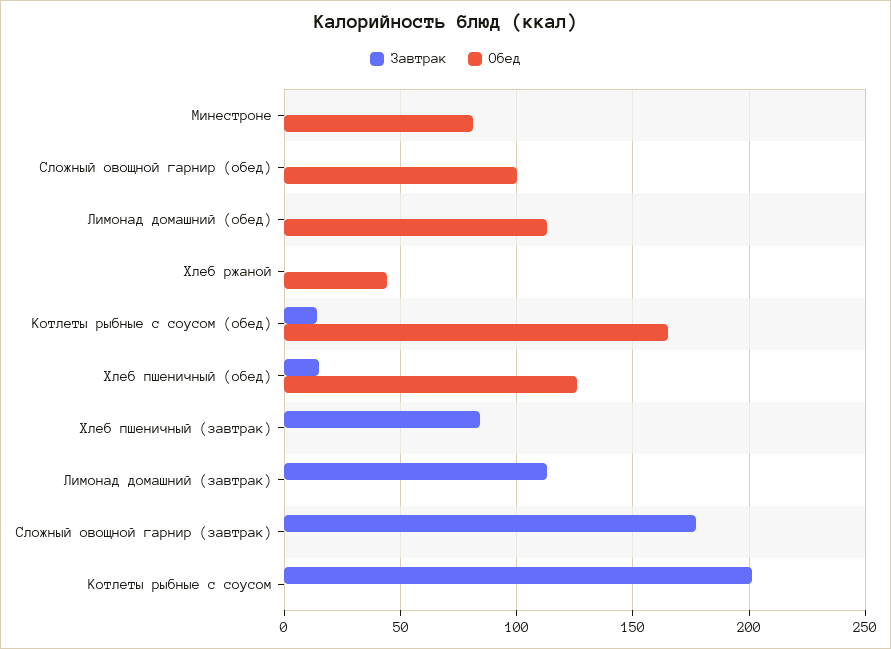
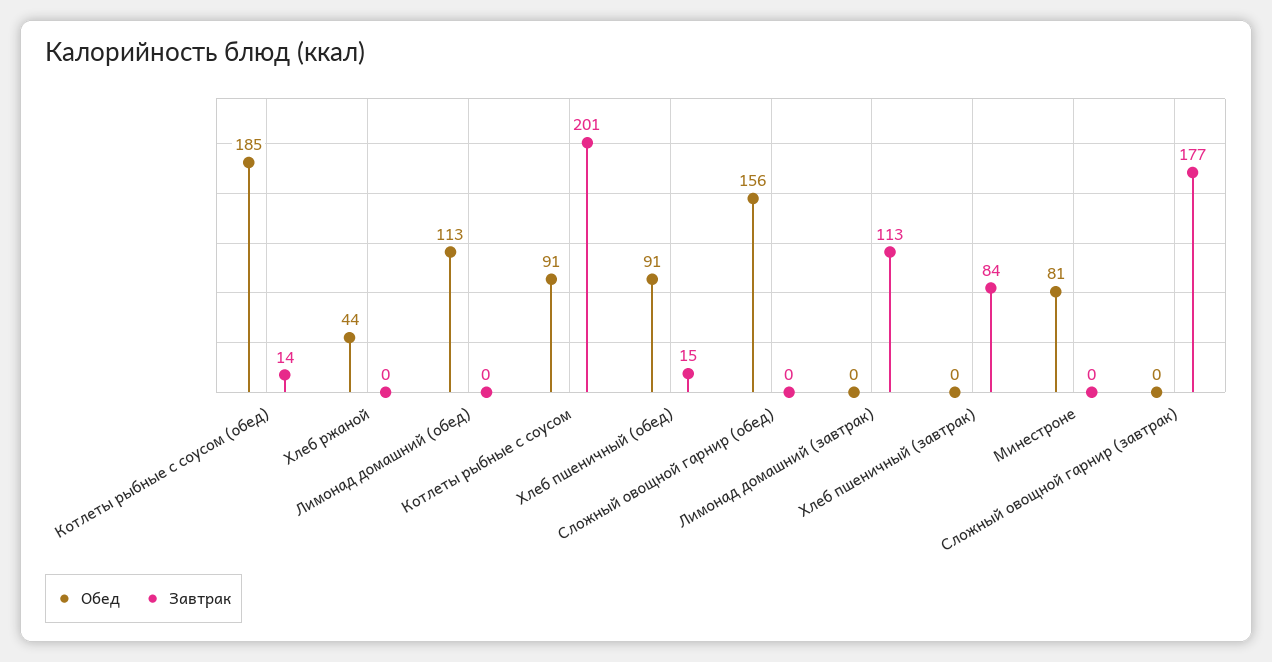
  {
    "Завтрак": {
      "Минестроне": 0,
      "Сложный овощной гарнир (обед)": 0,
      "Лимонад домашний (обед)": 0,
      "Хлеб ржаной": 0,
      "Котлеты рыбные с соусом (обед)": 14,
      "Хлеб пшеничный (обед)": 15,
      "Хлеб пшеничный (завтрак)": 84,
      "Лимонад домашний (завтрак)": 113,
      "Сложный овощной гарнир (завтрак)": 177,
      "Котлеты рыбные с соусом": 201
    },
    "Обед": {
      "Минестроне": 81,
-     "Сложный овощной гарнир (обед)": 100,
+     "Сложный овощной гарнир (обед)": 156,
      "Лимонад домашний (обед)": 113,
      "Хлеб ржаной": 44,
-     "Котлеты рыбные с соусом (обед)": 165,
+     "Котлеты рыбные с соусом (обед)": 185,
-     "Хлеб пшеничный (обед)": 125,
+     "Хлеб пшеничный (обед)": 91,
      "Хлеб пшеничный (завтрак)": 0,
      "Лимонад домашний (завтрак)": 0,
      "Сложный овощной гарнир (завтрак)": 0,
-     "Котлеты рыбные с соусом": 0
+     "Котлеты рыбные с соусом": 91
    }
  }

